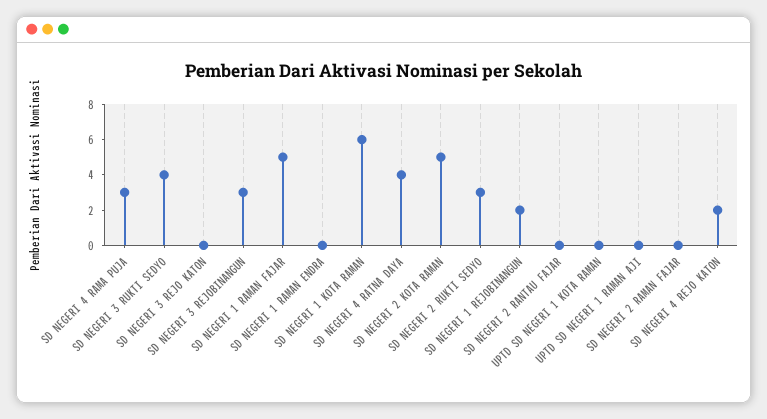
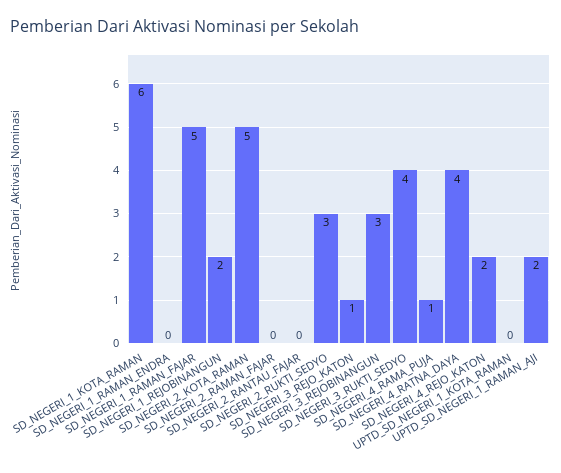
  {
-   "SD NEGERI 4 RAMA PUJA": 3,
+   "SD NEGERI 4 RAMA PUJA": 1,
    "SD NEGERI 3 RUKTI SEDYO": 4,
-   "SD NEGERI 3 REJO KATON": 0,
+   "SD NEGERI 3 REJO KATON": 1,
    "SD NEGERI 3 REJOBINANGUN": 3,
    "SD NEGERI 1 RAMAN FAJAR": 5,
    "SD NEGERI 1 RAMAN ENDRA": 0,
    "SD NEGERI 1 KOTA RAMAN": 6,
    "SD NEGERI 4 RATNA DAYA": 4,
    "SD NEGERI 2 KOTA RAMAN": 5,
    "SD NEGERI 2 RUKTI SEDYO": 3,
    "SD NEGERI 1 REJOBINANGUN": 2,
    "SD NEGERI 2 RANTAU FAJAR": 0,
    "UPTD SD NEGERI 1 KOTA RAMAN": 0,
-   "UPTD SD NEGERI 1 RAMAN AJI": 0,
+   "UPTD SD NEGERI 1 RAMAN AJI": 2,
    "SD NEGERI 2 RAMAN FAJAR": 0,
    "SD NEGERI 4 REJO KATON": 2
  }

